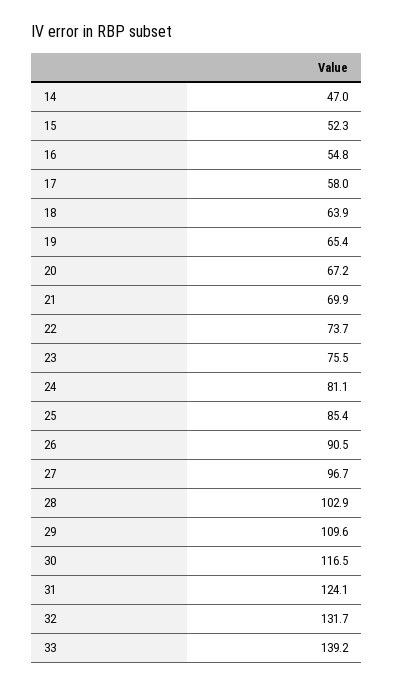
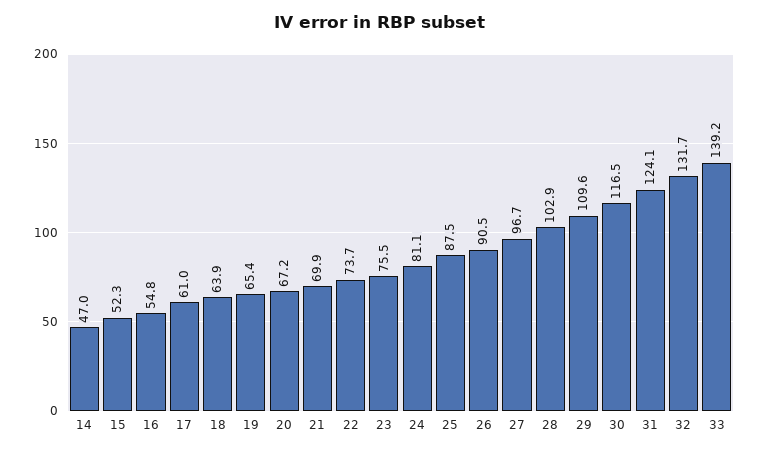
  {
    "14": 47,
    "15": 52.3,
    "16": 54.8,
-   "17": 58,
+   "17": 61,
    "18": 63.9,
    "19": 65.4,
    "20": 67.2,
    "21": 69.9,
    "22": 73.7,
    "23": 75.5,
    "24": 81.1,
-   "25": 85.4,
+   "25": 87.5,
    "26": 90.5,
    "27": 96.7,
    "28": 102.9,
    "29": 109.6,
    "30": 116.5,
    "31": 124.1,
    "32": 131.7,
    "33": 139.2
  }

